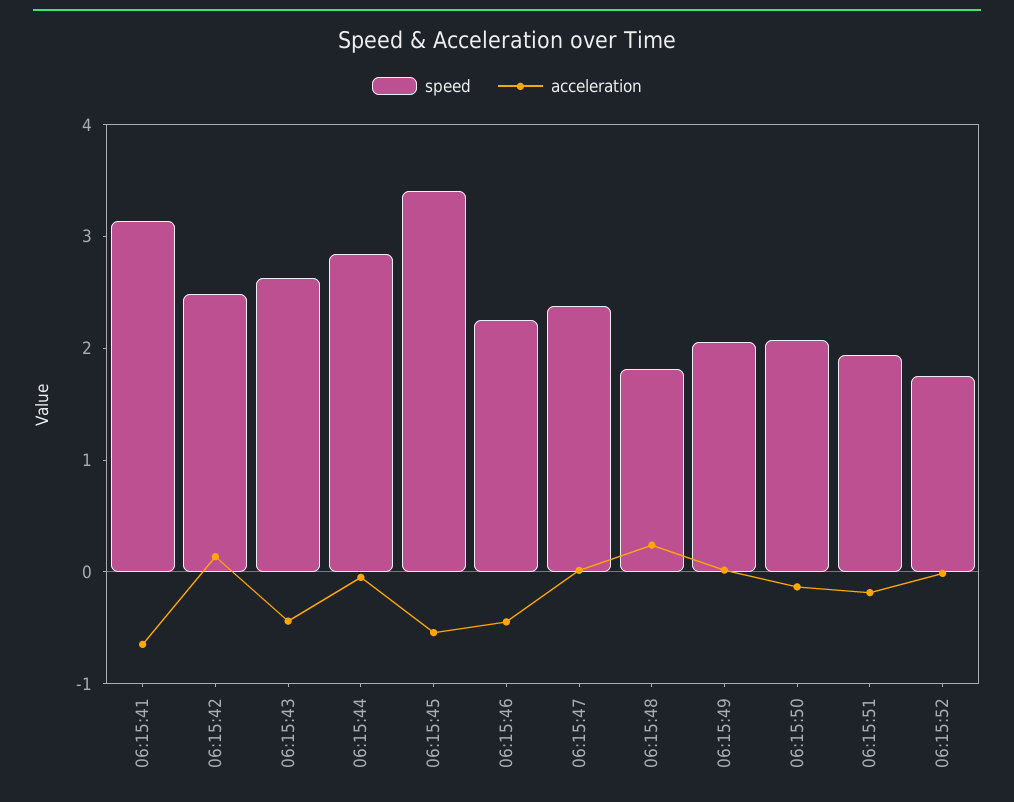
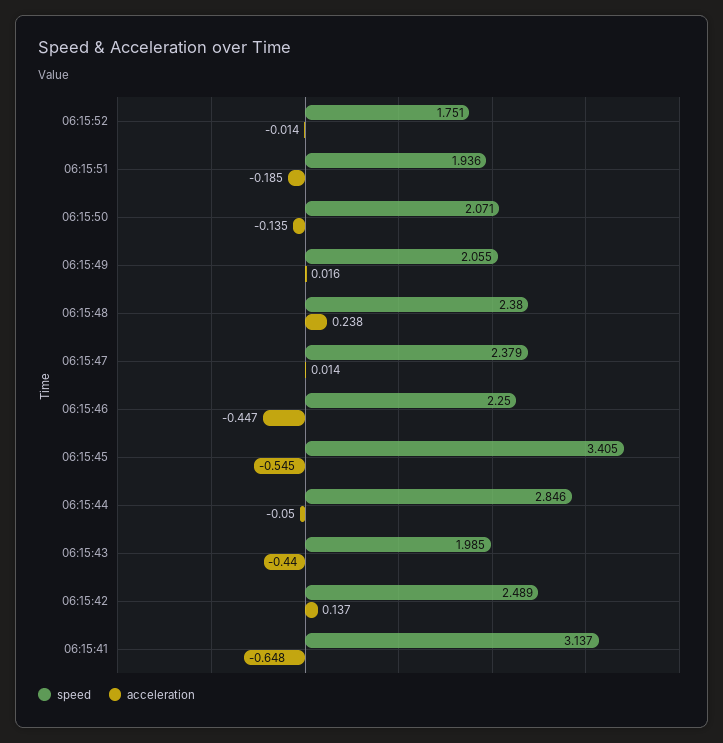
  {
    "speed": {
      "06:15:41": 3.137,
      "06:15:42": 2.489,
-     "06:15:43": 2.6,
+     "06:15:43": 1.985,
      "06:15:44": 2.846,
      "06:15:45": 3.405,
      "06:15:46": 2.25,
      "06:15:47": 2.379,
-     "06:15:48": 1.8,
+     "06:15:48": 2.38,
      "06:15:49": 2.055,
      "06:15:50": 2.071,
      "06:15:51": 1.936,
      "06:15:52": 1.751
    },
    "acceleration": {
      "06:15:41": -0.648,
      "06:15:42": 0.137,
      "06:15:43": -0.44,
      "06:15:44": -0.05,
      "06:15:45": -0.545,
      "06:15:46": -0.447,
      "06:15:47": 0.014,
      "06:15:48": 0.238,
      "06:15:49": 0.016,
      "06:15:50": -0.135,
      "06:15:51": -0.185,
      "06:15:52": -0.014
    }
  }

